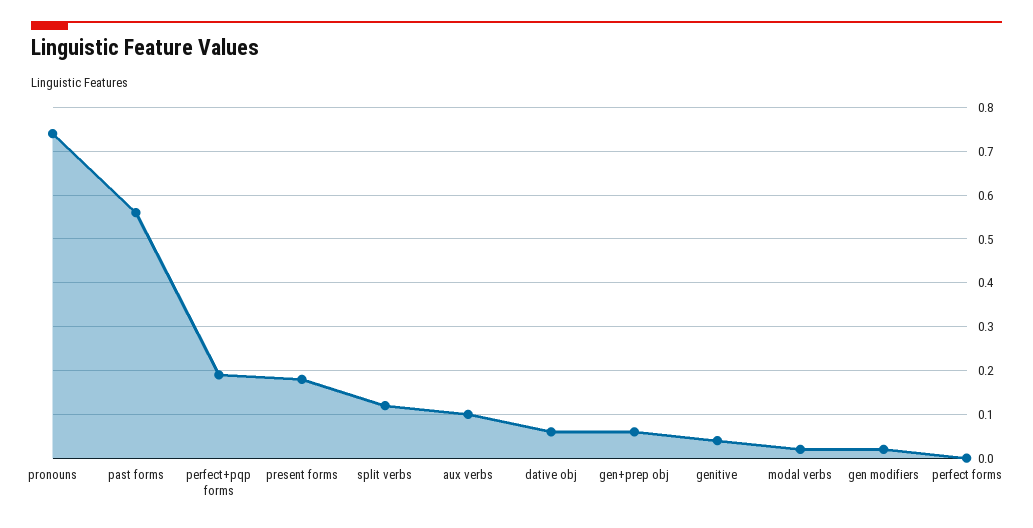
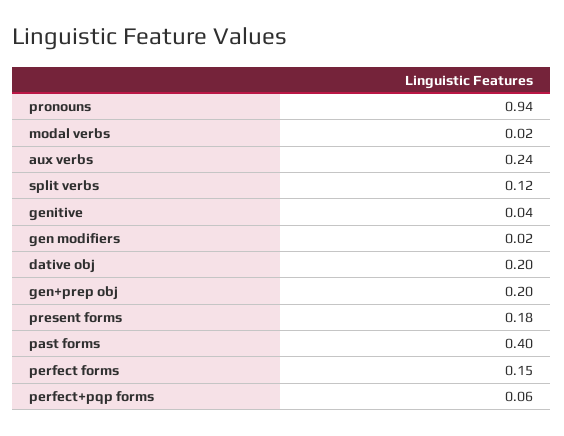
  {
-   "pronouns": 0.75,
+   "pronouns": 0.94,
-   "past forms": 0.55,
+   "past forms": 0.4,
-   "perfect+pqp forms": 0.2,
+   "perfect+pqp forms": 0.06,
    "present forms": 0.18,
    "split verbs": 0.12,
-   "aux verbs": 0.1,
+   "aux verbs": 0.24,
-   "dative obj": 0.05,
+   "dative obj": 0.2,
-   "gen+prep obj": 0.05,
+   "gen+prep obj": 0.2,
    "genitive": 0.04,
    "modal verbs": 0.02,
    "gen modifiers": 0.02,
-   "perfect forms": 0
+   "perfect forms": 0.15
  }

